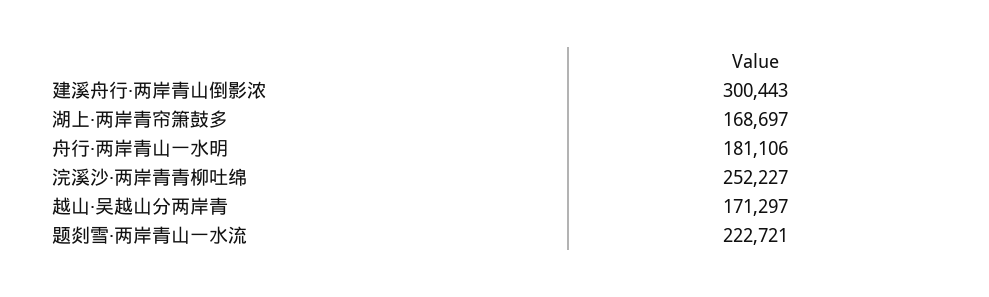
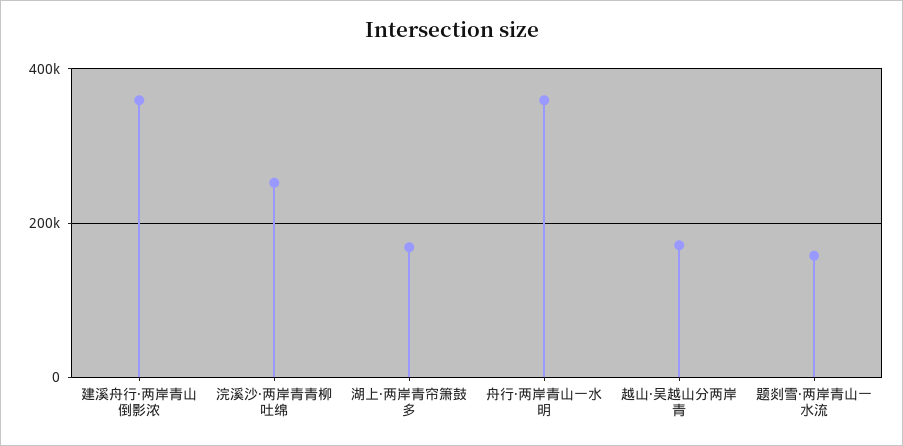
  {
-   "建溪舟行·两岸青山倒影浓": 300443,
+   "建溪舟行·两岸青山倒影浓": 360000,
    "湖上·两岸青帘箫鼓多": 168697,
-   "舟行·两岸青山一水明": 181106,
+   "舟行·两岸青山一水明": 360000,
    "浣溪沙·两岸青青柳吐绵": 252227,
    "越山·吴越山分两岸青": 171297,
-   "题剡雪·两岸青山一水流": 222721
+   "题剡雪·两岸青山一水流": 160000
  }

